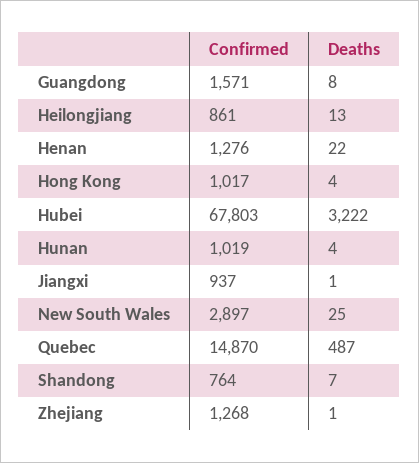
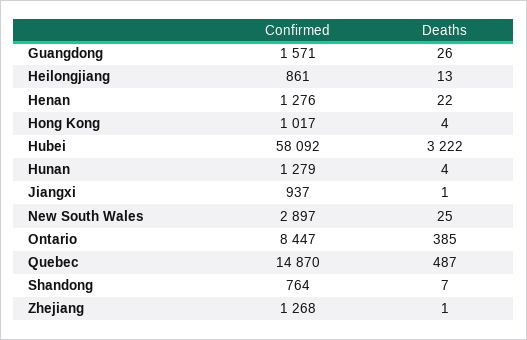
  {
    "Confirmed": {
      "Guangdong": 1571,
      "Heilongjiang": 861,
      "Henan": 1276,
      "Hong Kong": 1017,
-     "Hubei": 67803,
+     "Hubei": 58092,
-     "Hunan": 1019,
+     "Hunan": 1279,
      "Jiangxi": 937,
      "New South Wales": 2897,
      "Quebec": 14870,
      "Shandong": 764,
-     "Zhejiang": 1268
+     "Zhejiang": 1268,
+     "Ontario": 8447
    },
    "Deaths": {
-     "Guangdong": 8,
+     "Guangdong": 26,
      "Heilongjiang": 13,
      "Henan": 22,
      "Hong Kong": 4,
      "Hubei": 3222,
      "Hunan": 4,
      "Jiangxi": 1,
      "New South Wales": 25,
      "Quebec": 487,
      "Shandong": 7,
-     "Zhejiang": 1
+     "Zhejiang": 1,
+     "Ontario": 385
    }
  }

